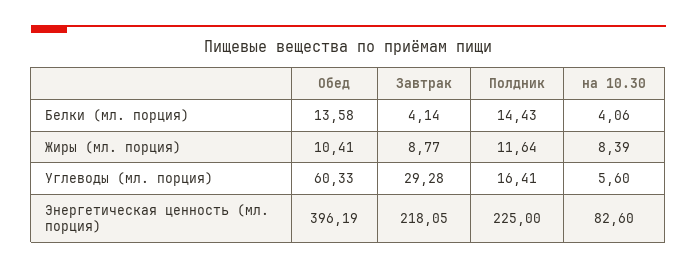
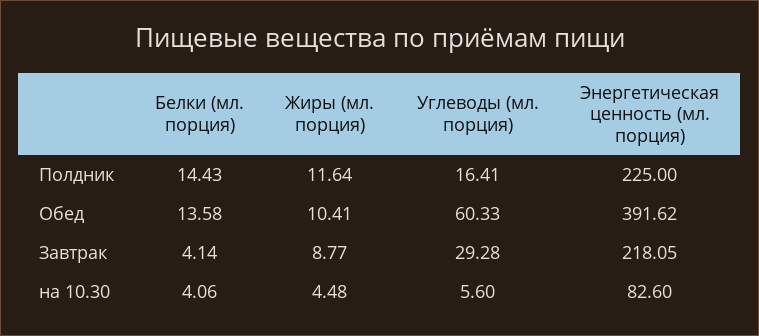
  {
    "Обед": {
      "Белки (мл. порция)": 13.58,
      "Жиры (мл. порция)": 10.41,
      "Углеводы (мл. порция)": 60.33,
-     "Энергетическая ценность (мл. порция)": 396.19
+     "Энергетическая ценность (мл. порция)": 391.62
    },
    "Завтрак": {
      "Белки (мл. порция)": 4.14,
      "Жиры (мл. порция)": 8.77,
      "Углеводы (мл. порция)": 29.28,
      "Энергетическая ценность (мл. порция)": 218.05
    },
    "Полдник": {
      "Белки (мл. порция)": 14.43,
      "Жиры (мл. порция)": 11.64,
      "Углеводы (мл. порция)": 16.41,
      "Энергетическая ценность (мл. порция)": 225
    },
    "на 10.30": {
      "Белки (мл. порция)": 4.06,
-     "Жиры (мл. порция)": 8.39,
+     "Жиры (мл. порция)": 4.48,
      "Углеводы (мл. порция)": 5.6,
      "Энергетическая ценность (мл. порция)": 82.6
    }
  }

